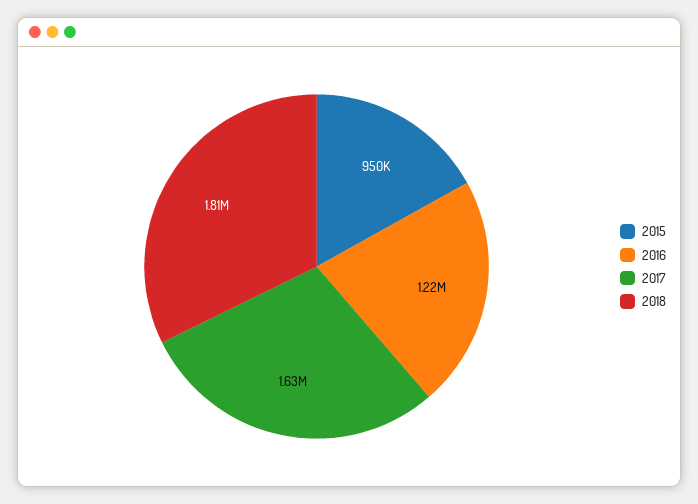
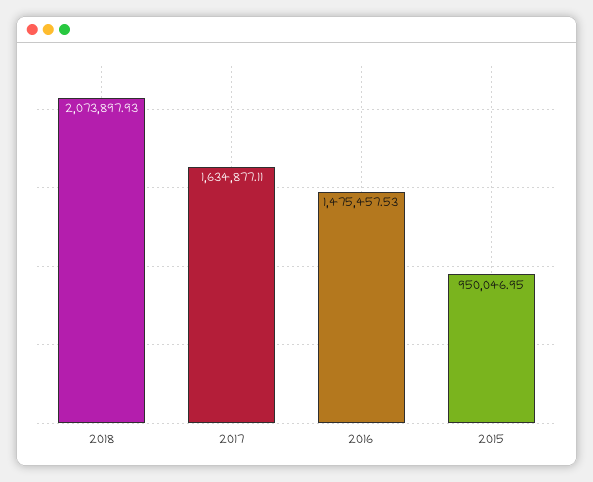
  {
    "2015": 950046.95,
-   "2016": 1220000,
+   "2016": 1475457.53,
    "2017": 1634877.11,
-   "2018": 1810000
+   "2018": 2073897.93
  }

